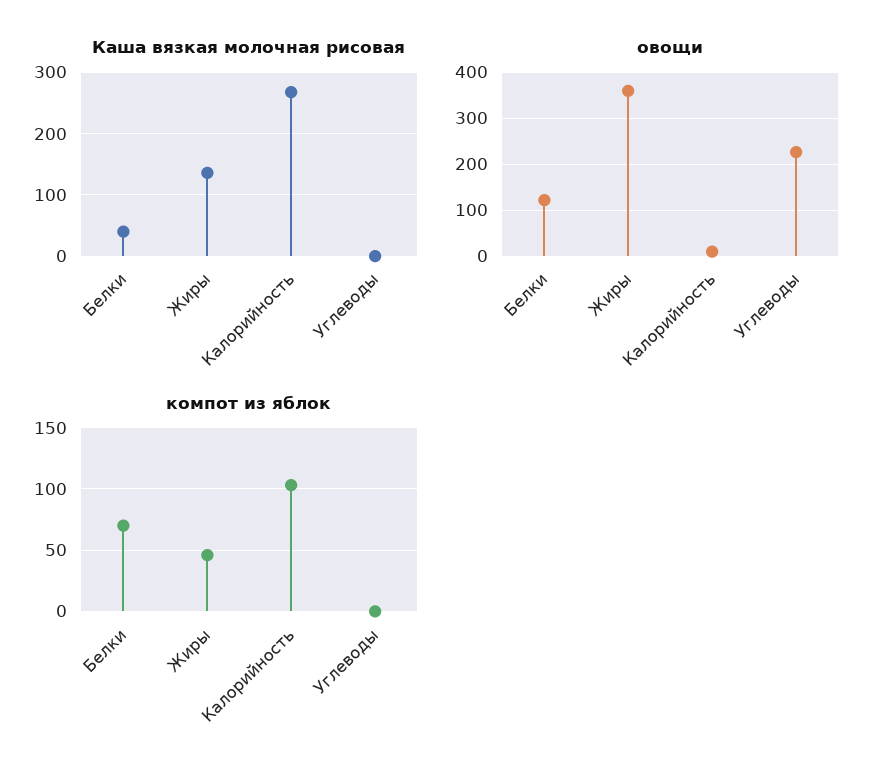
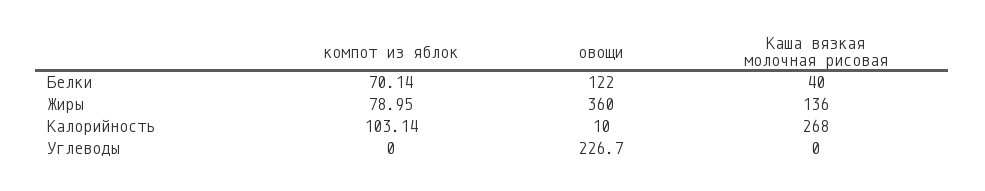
  {
    "Каша вязкая молочная рисовая": {
      "Белки": 40,
      "Жиры": 136,
      "Калорийность": 268,
      "Углеводы": 0
    },
    "овощи": {
      "Белки": 122,
      "Жиры": 360,
      "Калорийность": 10,
      "Углеводы": 226.7
    },
    "компот из яблок": {
      "Белки": 70.14,
-     "Жиры": 45,
+     "Жиры": 78.95,
      "Калорийность": 103.14,
      "Углеводы": 0
    }
  }

